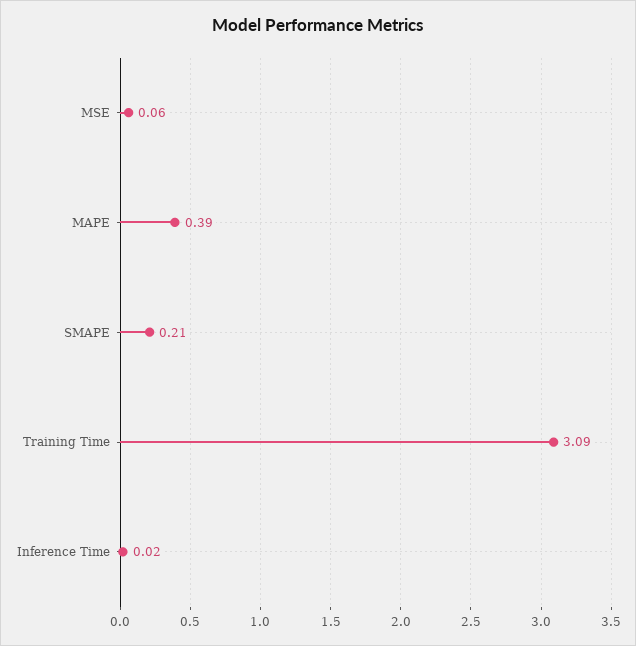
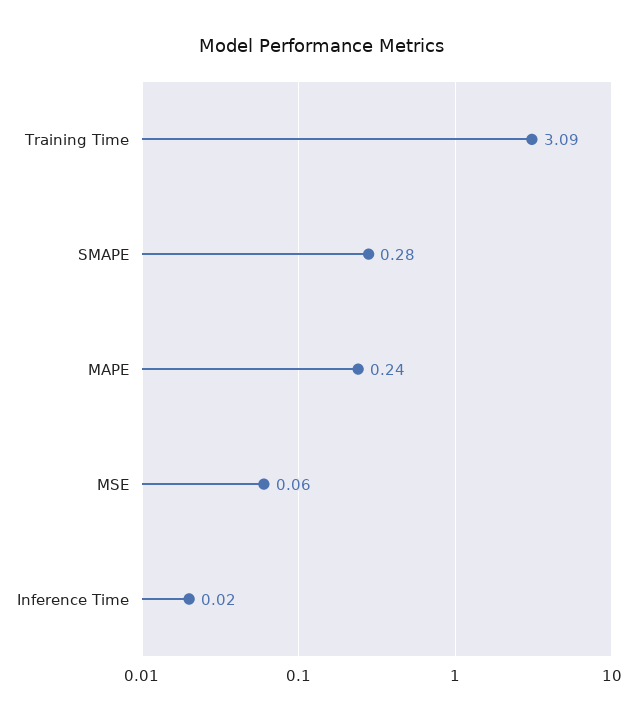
  {
    "MSE": 0.06,
-   "MAPE": 0.39,
+   "MAPE": 0.24,
-   "SMAPE": 0.21,
+   "SMAPE": 0.28,
    "Training Time": 3.09,
    "Inference Time": 0.02
  }

